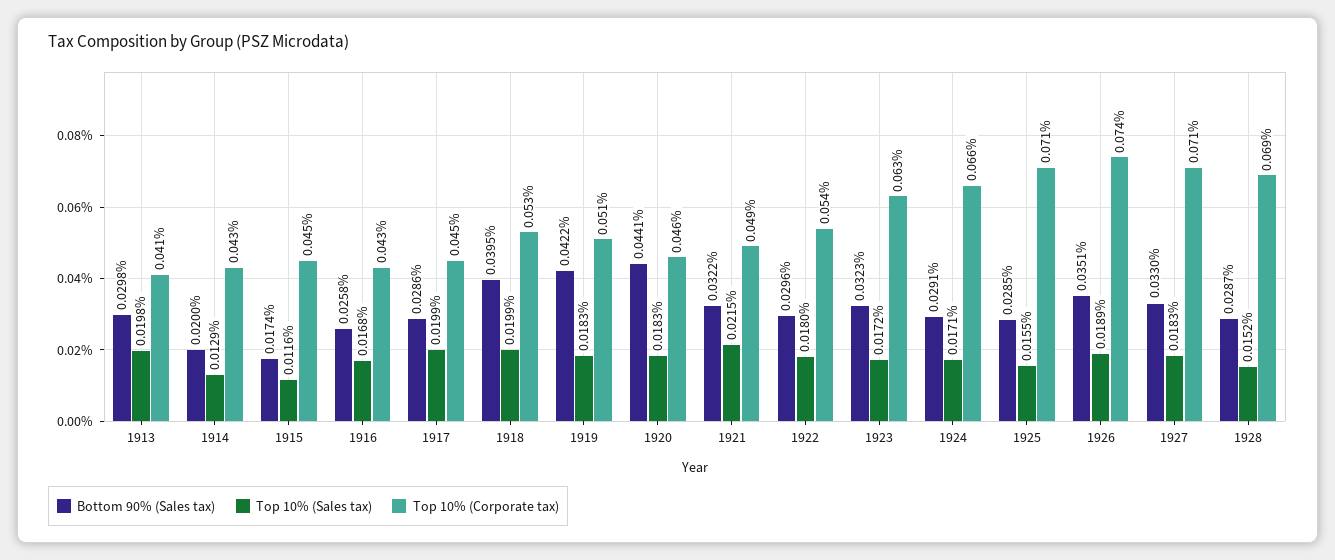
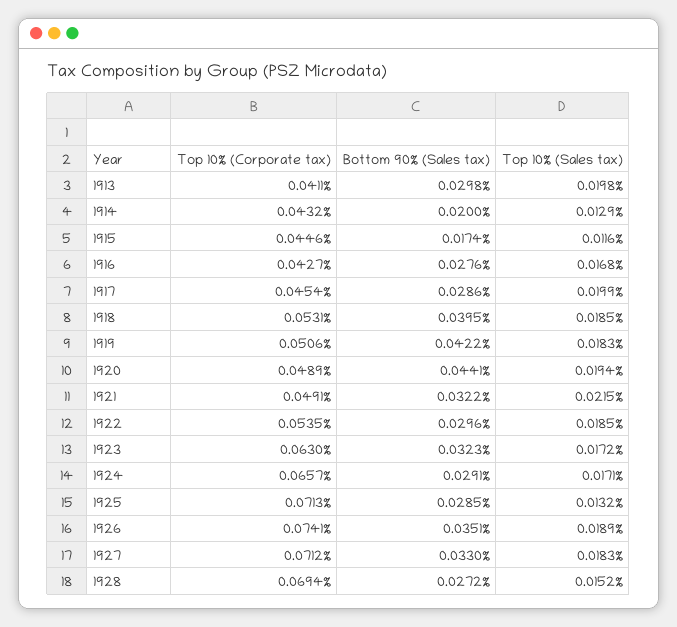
  {
    "Bottom 90% (Sales tax)": {
      "1913": 0.0298,
      "1914": 0.02,
      "1915": 0.0174,
-     "1916": 0.0258,
+     "1916": 0.0276,
      "1917": 0.0286,
      "1918": 0.0395,
      "1919": 0.0422,
      "1920": 0.0441,
      "1921": 0.0322,
      "1922": 0.0296,
      "1923": 0.0323,
      "1924": 0.0291,
      "1925": 0.0285,
      "1926": 0.0351,
      "1927": 0.033,
-     "1928": 0.0287
+     "1928": 0.0272
    },
    "Top 10% (Sales tax)": {
      "1913": 0.0198,
      "1914": 0.0129,
      "1915": 0.0116,
      "1916": 0.0168,
      "1917": 0.0199,
-     "1918": 0.0199,
+     "1918": 0.0185,
      "1919": 0.0183,
-     "1920": 0.0183,
+     "1920": 0.0194,
      "1921": 0.0215,
-     "1922": 0.018,
+     "1922": 0.0185,
      "1923": 0.0172,
      "1924": 0.0171,
-     "1925": 0.0155,
+     "1925": 0.0132,
      "1926": 0.0189,
      "1927": 0.0183,
      "1928": 0.0152
    },
    "Top 10% (Corporate tax)": {
      "1913": 0.0411,
      "1914": 0.0432,
      "1915": 0.0446,
      "1916": 0.0427,
      "1917": 0.0454,
      "1918": 0.0531,
      "1919": 0.0506,
-     "1920": 0.046,
+     "1920": 0.0489,
      "1921": 0.0491,
      "1922": 0.0535,
      "1923": 0.063,
      "1924": 0.0657,
      "1925": 0.0713,
      "1926": 0.0741,
      "1927": 0.0712,
      "1928": 0.0694
    }
  }

